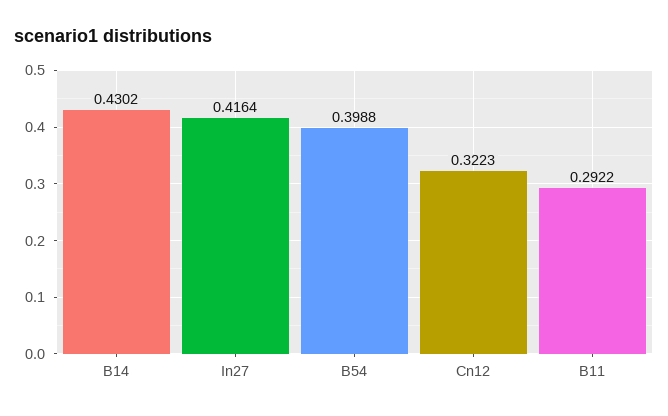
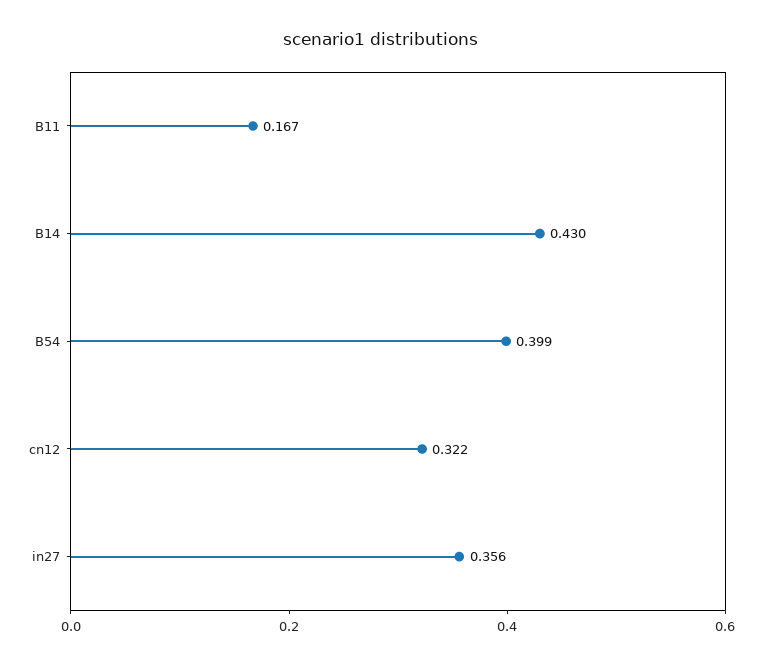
  {
    "B14": 0.4302,
-   "In27": 0.4164,
+   "In27": 0.356,
    "B54": 0.3988,
    "Cn12": 0.3223,
-   "B11": 0.2922
+   "B11": 0.167
  }

